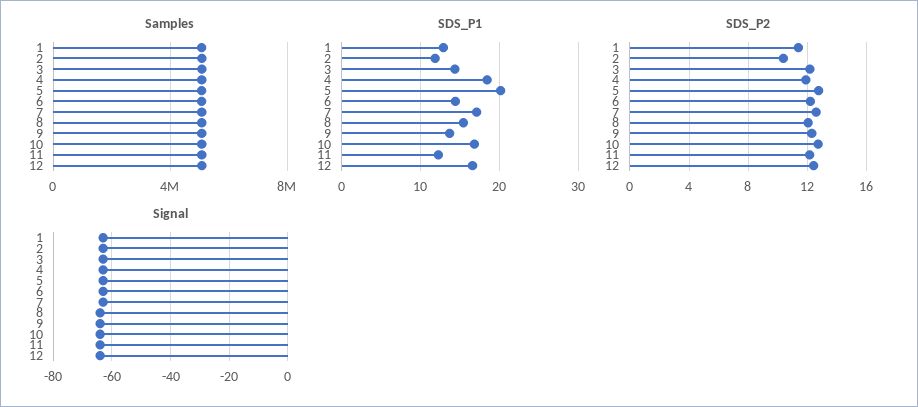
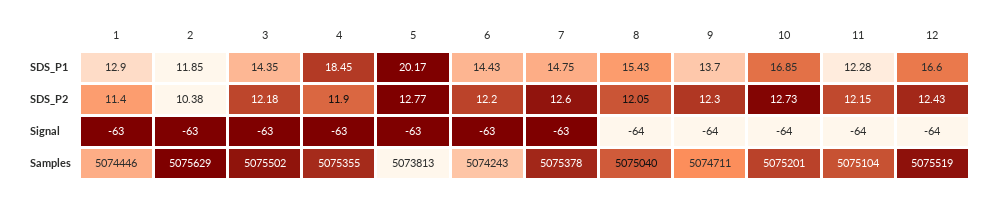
  {
    "Samples": {
      "1": 5074446,
      "2": 5075629,
      "3": 5075502,
      "4": 5075355,
      "5": 5073813,
      "6": 5074243,
      "7": 5075378,
      "8": 5075040,
      "9": 5074711,
      "10": 5075201,
      "11": 5075104,
      "12": 5075519
    },
    "SDS_P1": {
      "1": 12.9,
      "2": 11.85,
      "3": 14.35,
      "4": 18.45,
      "5": 20.17,
      "6": 14.43,
-     "7": 17,
+     "7": 14.75,
      "8": 15.43,
      "9": 13.7,
      "10": 16.85,
      "11": 12.28,
      "12": 16.6
    },
    "SDS_P2": {
      "1": 11.4,
      "2": 10.38,
      "3": 12.18,
      "4": 11.9,
      "5": 12.77,
      "6": 12.2,
      "7": 12.6,
      "8": 12.05,
      "9": 12.3,
      "10": 12.73,
      "11": 12.15,
      "12": 12.43
    },
    "Signal": {
      "1": -63,
      "2": -63,
      "3": -63,
      "4": -63,
      "5": -63,
      "6": -63,
      "7": -63,
      "8": -64,
      "9": -64,
      "10": -64,
      "11": -64,
      "12": -64
    }
  }

